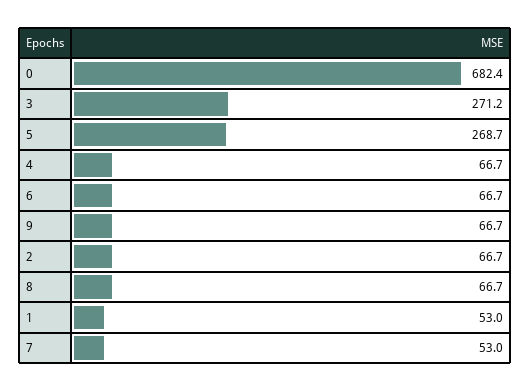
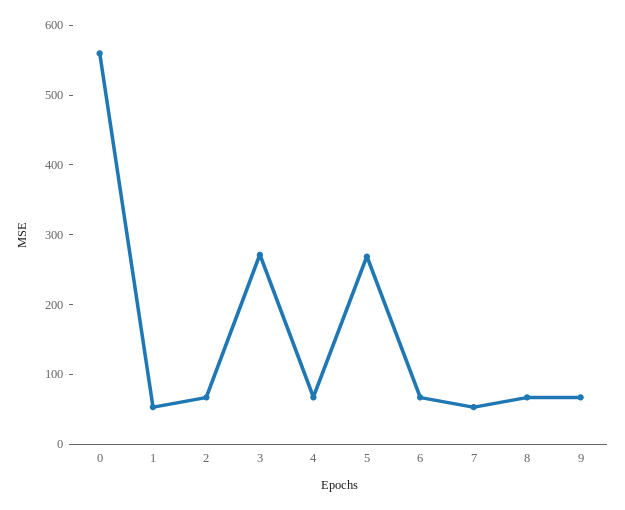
  {
-   "0": 682.4,
+   "0": 560,
    "3": 271.2,
    "5": 268.7,
    "4": 66.7,
    "6": 66.7,
    "9": 66.7,
    "2": 66.7,
    "8": 66.7,
    "1": 53,
    "7": 53
  }

